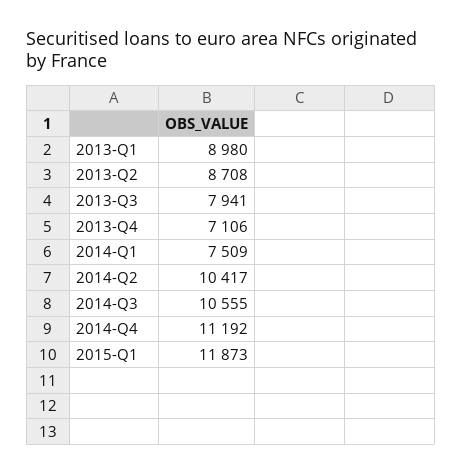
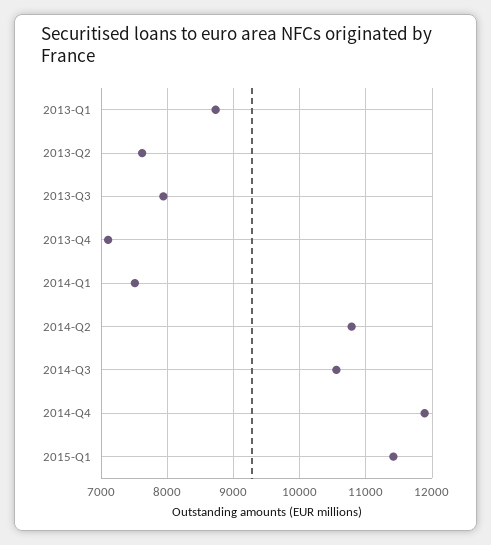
  {
-   "2013-Q1": 8980,
+   "2013-Q1": 8700,
-   "2013-Q2": 8708,
+   "2013-Q2": 7600,
    "2013-Q3": 7941,
    "2013-Q4": 7106,
    "2014-Q1": 7509,
-   "2014-Q2": 10417,
+   "2014-Q2": 10800,
    "2014-Q3": 10555,
-   "2014-Q4": 11192,
+   "2014-Q4": 11900,
-   "2015-Q1": 11873
+   "2015-Q1": 11400
  }

